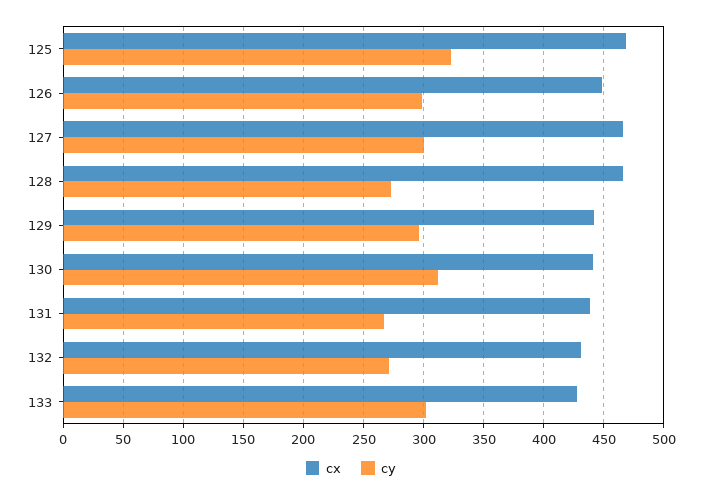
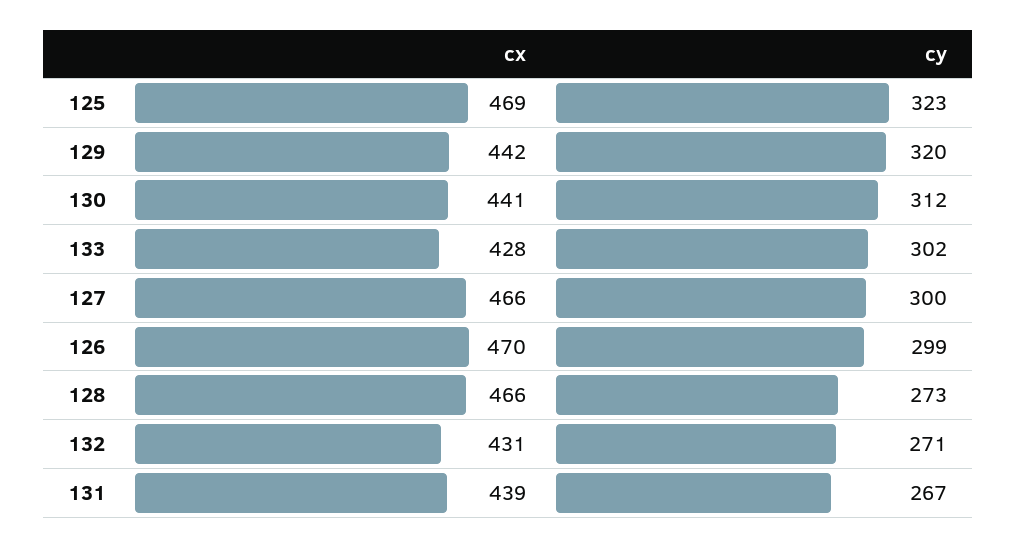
  {
    "cx": {
      "125": 469,
-     "126": 450,
+     "126": 470,
      "127": 466,
      "128": 466,
      "129": 442,
      "130": 441,
      "131": 439,
      "132": 431,
      "133": 428
    },
    "cy": {
      "125": 323,
      "126": 299,
      "127": 300,
      "128": 273,
-     "129": 295,
+     "129": 320,
      "130": 312,
      "131": 267,
      "132": 271,
      "133": 302
    }
  }

